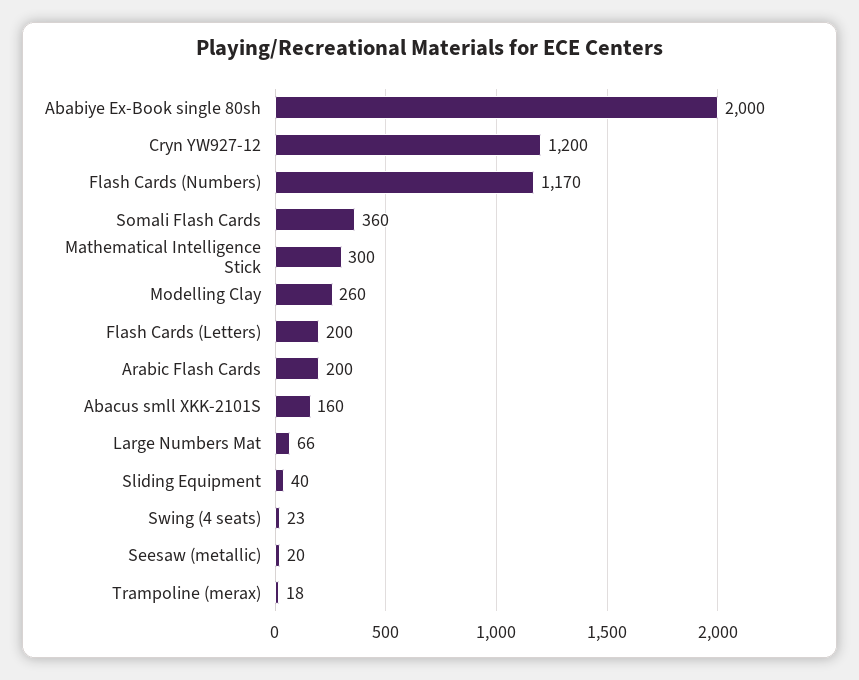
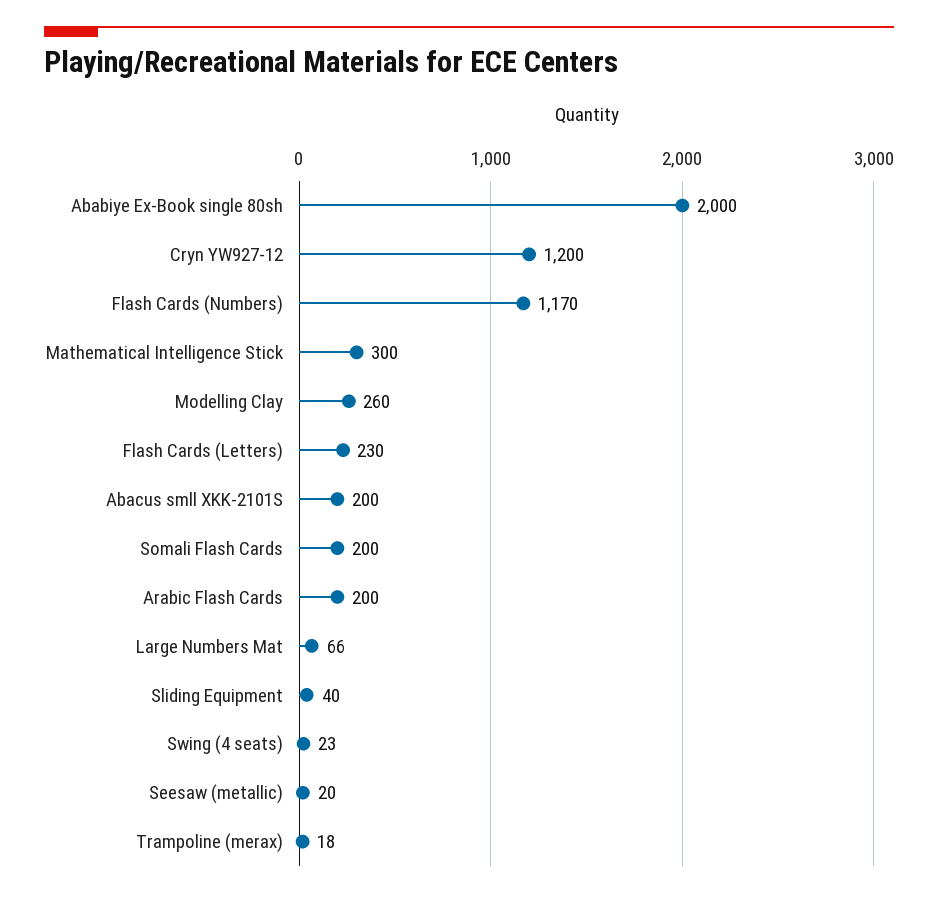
  {
    "Ababiye Ex-Book single 80sh": 2000,
    "Cryn YW927-12": 1200,
    "Flash Cards (Numbers)": 1170,
-   "Somali Flash Cards": 360,
+   "Somali Flash Cards": 200,
    "Mathematical Intelligence Stick": 300,
    "Modelling Clay": 260,
-   "Flash Cards (Letters)": 200,
+   "Flash Cards (Letters)": 230,
    "Arabic Flash Cards": 200,
-   "Abacus smll XKK-2101S": 160,
+   "Abacus smll XKK-2101S": 200,
    "Large Numbers Mat": 66,
    "Sliding Equipment": 40,
    "Swing (4 seats)": 23,
    "Seesaw (metallic)": 20,
    "Trampoline (merax)": 18
  }

